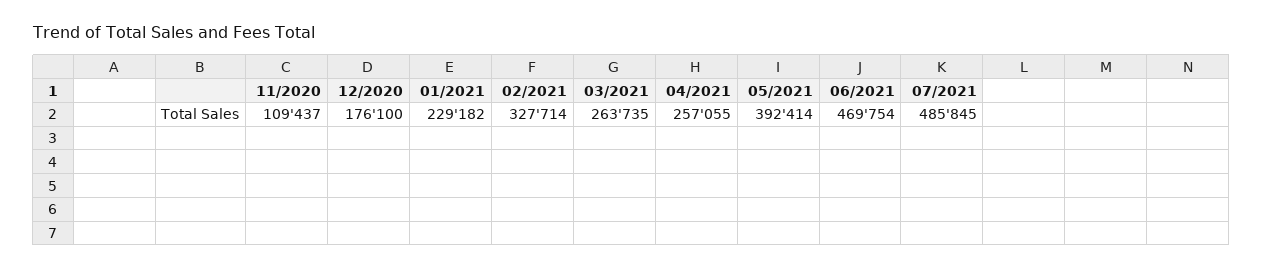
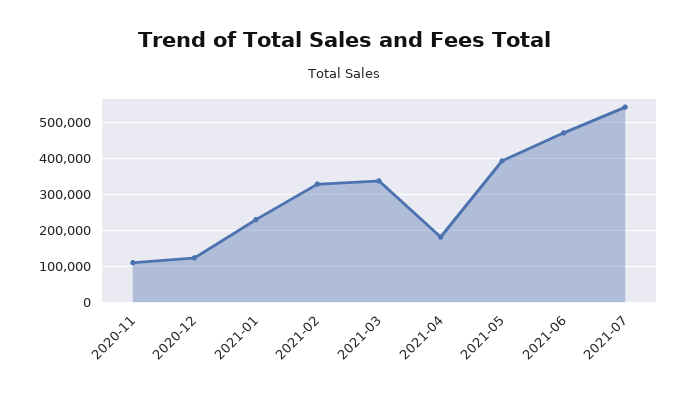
  {
    "11/2020": 109437,
-   "12/2020": 176100,
+   "12/2020": 120000,
    "01/2021": 229182,
    "02/2021": 327714,
-   "03/2021": 263735,
+   "03/2021": 340000,
-   "04/2021": 257055,
+   "04/2021": 180000,
    "05/2021": 392414,
    "06/2021": 469754,
-   "07/2021": 485845
+   "07/2021": 540000
  }

